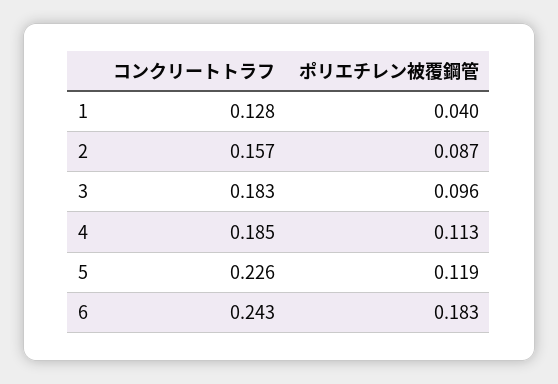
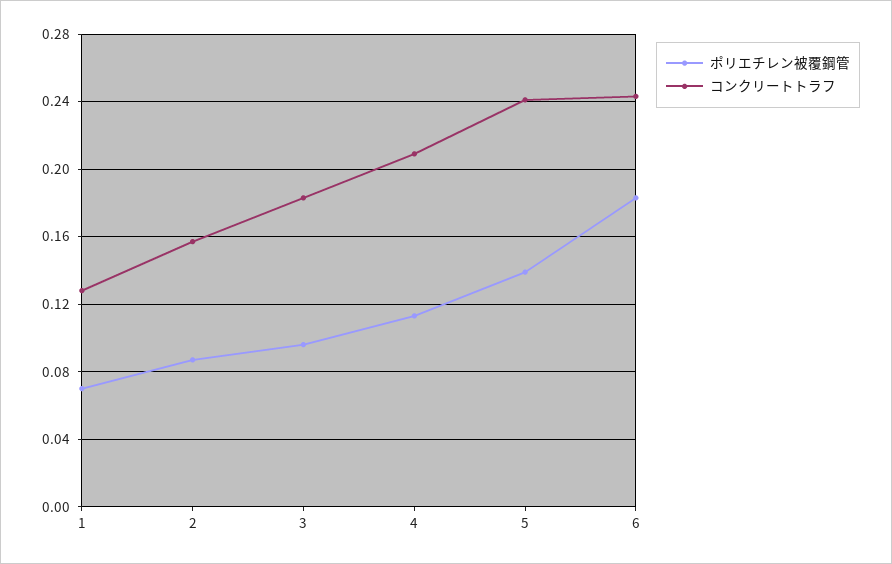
  {
    "コンクリートトラフ": {
      "1": 0.128,
      "2": 0.157,
      "3": 0.183,
-     "4": 0.185,
+     "4": 0.21,
-     "5": 0.226,
+     "5": 0.24,
      "6": 0.243
    },
    "ポリエチレン被覆鋼管": {
-     "1": 0.04,
+     "1": 0.07,
      "2": 0.087,
      "3": 0.096,
      "4": 0.113,
-     "5": 0.119,
+     "5": 0.14,
      "6": 0.183
    }
  }

